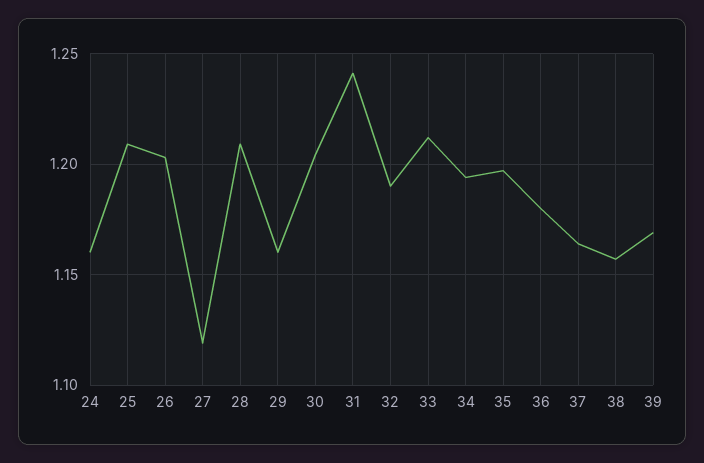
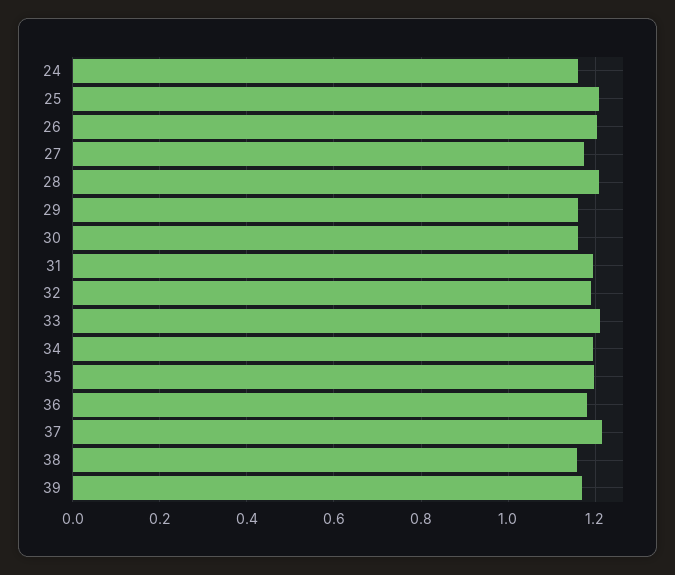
  {
    "24": 1.16,
    "25": 1.21,
    "26": 1.205,
-   "27": 1.12,
+   "27": 1.18,
    "28": 1.21,
    "29": 1.16,
-   "30": 1.205,
+   "30": 1.16,
-   "31": 1.24,
+   "31": 1.2,
    "32": 1.19,
    "33": 1.21,
    "34": 1.195,
    "35": 1.195,
    "36": 1.18,
-   "37": 1.165,
+   "37": 1.22,
    "38": 1.155,
    "39": 1.17
  }

